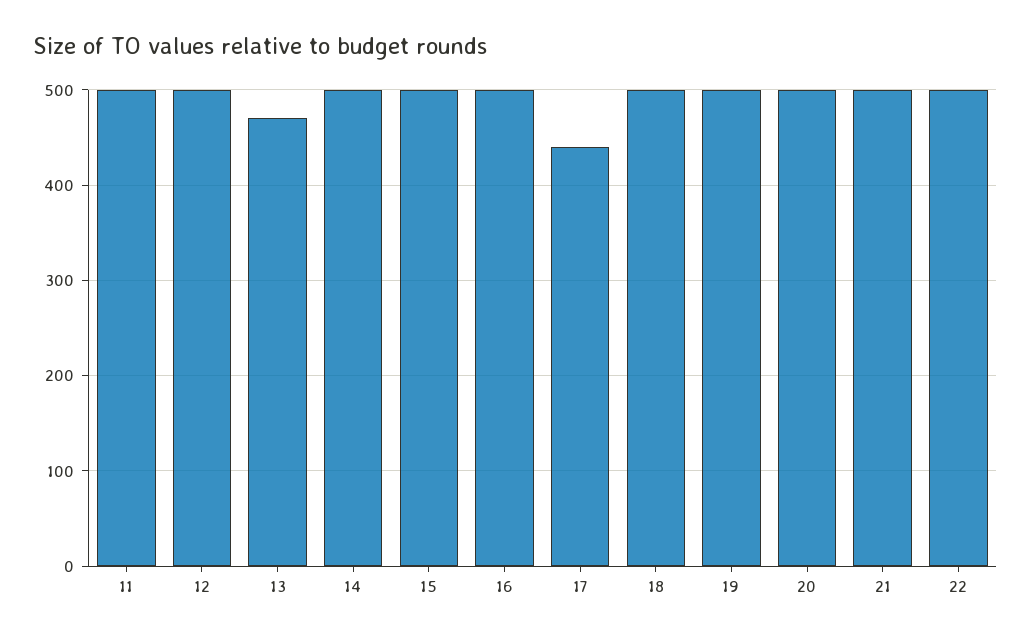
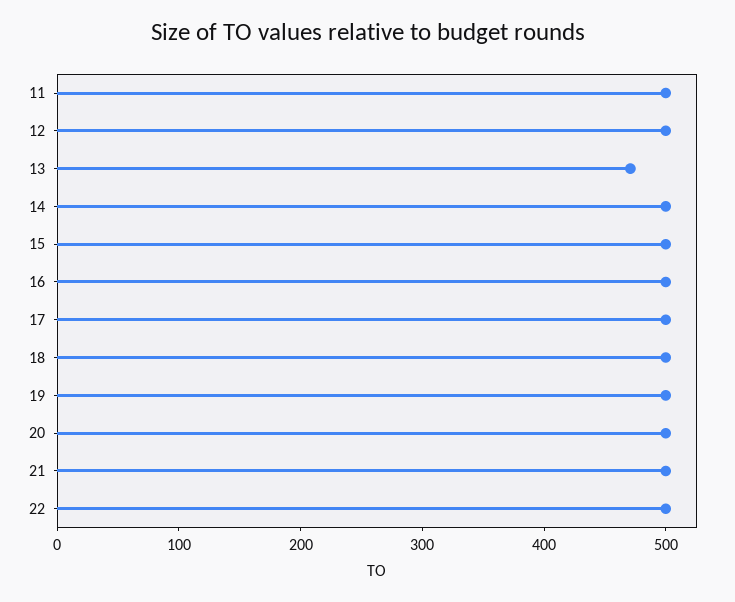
  {
    "11": 500,
    "12": 500,
    "13": 470,
    "14": 500,
    "15": 500,
    "16": 500,
-   "17": 440,
+   "17": 500,
    "18": 500,
    "19": 500,
    "20": 500,
    "21": 500,
    "22": 500
  }

